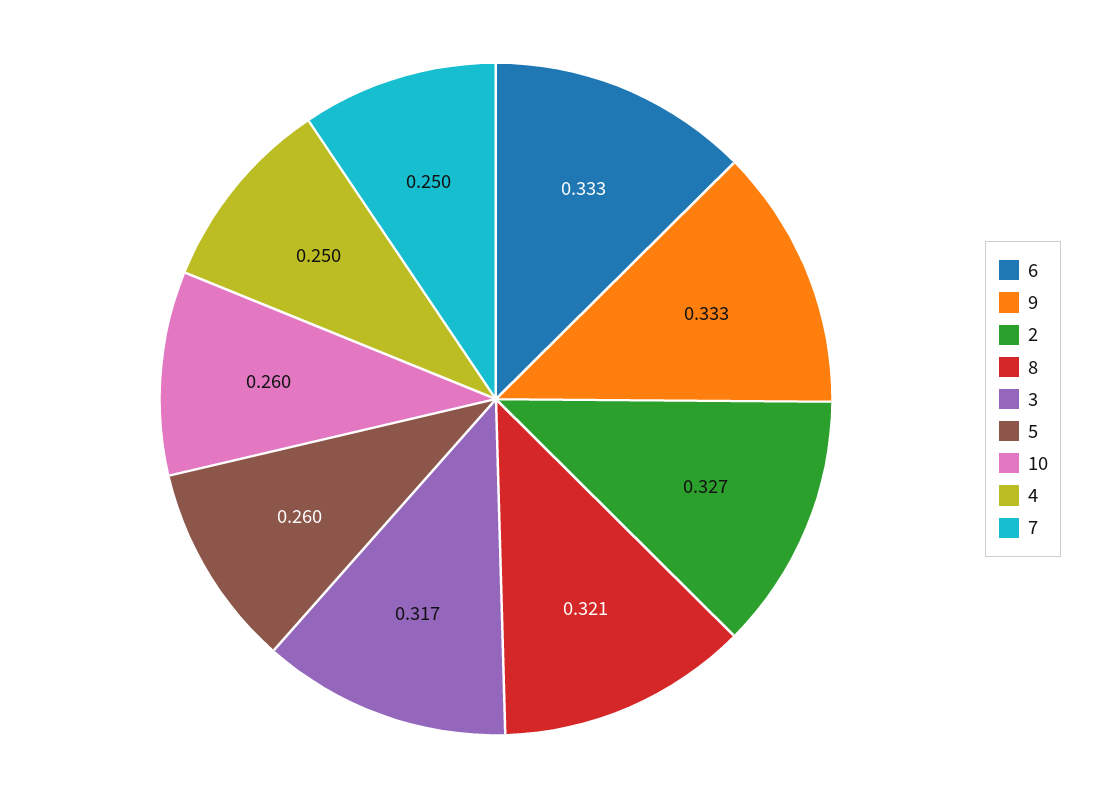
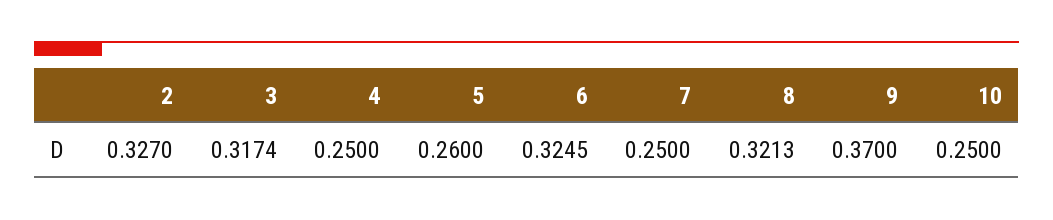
  {
-   "6": 0.333,
+   "6": 0.3245,
-   "9": 0.333,
+   "9": 0.37,
    "2": 0.327,
    "8": 0.3213,
    "3": 0.3174,
    "5": 0.26,
-   "10": 0.26,
+   "10": 0.25,
    "4": 0.25,
    "7": 0.25
  }

